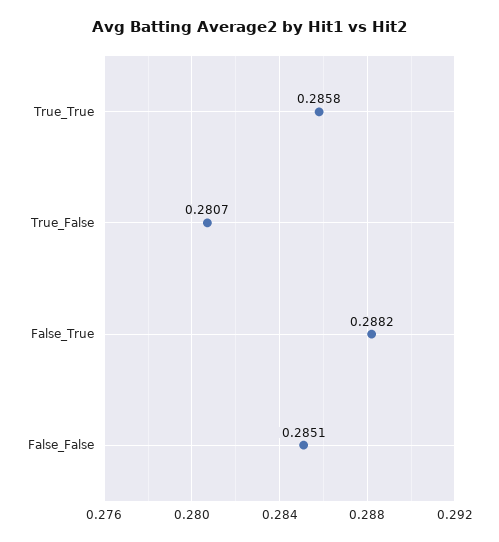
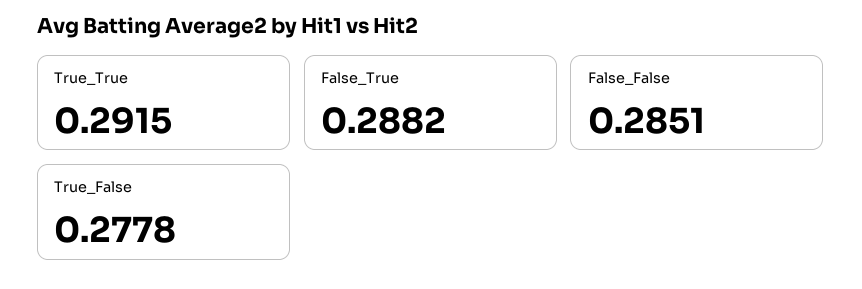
  {
-   "True_True": 0.2858,
+   "True_True": 0.2915,
-   "True_False": 0.2807,
+   "True_False": 0.2778,
    "False_True": 0.2882,
    "False_False": 0.2851
  }

